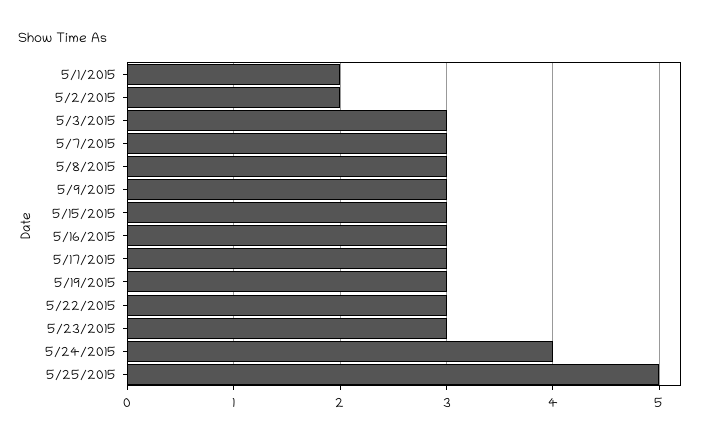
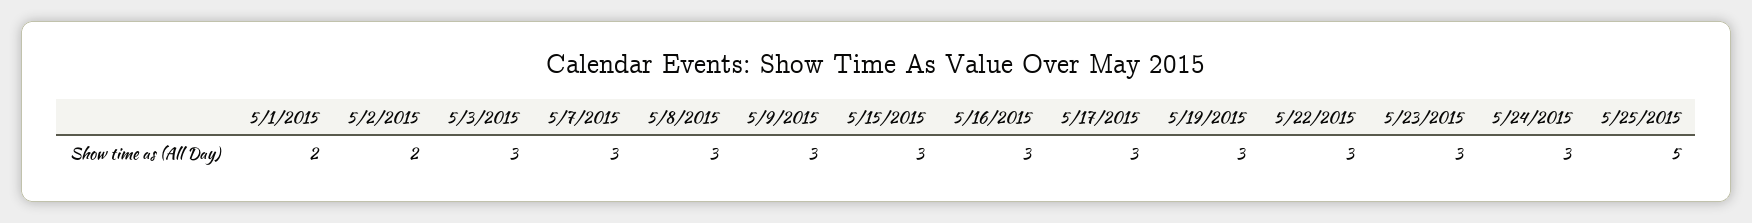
  {
    "5/1/2015": 2,
    "5/2/2015": 2,
    "5/3/2015": 3,
    "5/7/2015": 3,
    "5/8/2015": 3,
    "5/9/2015": 3,
    "5/15/2015": 3,
    "5/16/2015": 3,
    "5/17/2015": 3,
    "5/19/2015": 3,
    "5/22/2015": 3,
    "5/23/2015": 3,
-   "5/24/2015": 4,
+   "5/24/2015": 3,
    "5/25/2015": 5
  }

